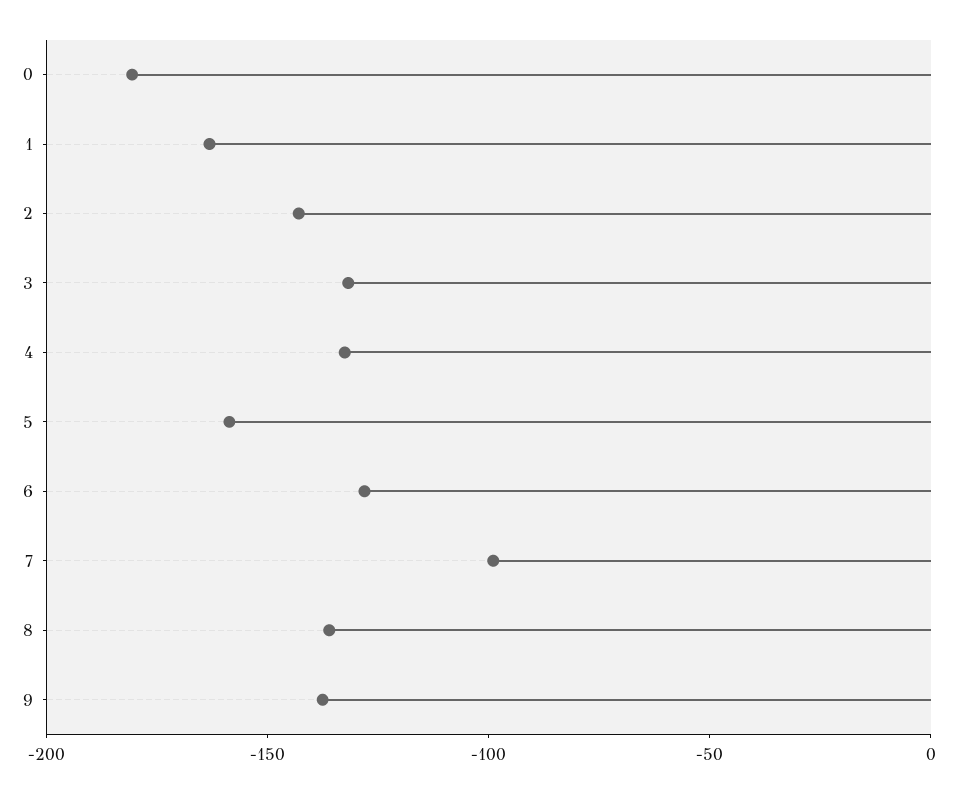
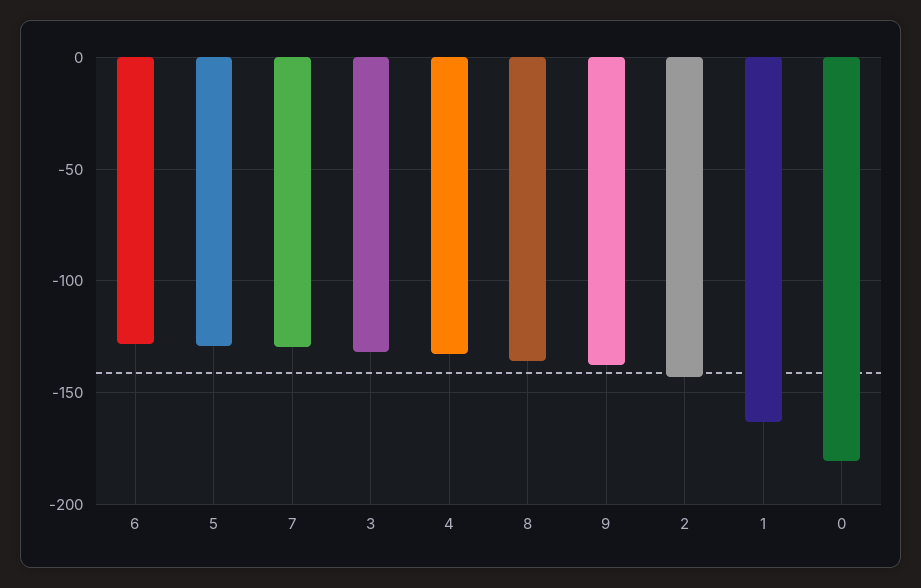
  {
    "0": -180,
    "1": -165,
    "2": -145,
    "3": -130,
    "4": -135,
-   "5": -160,
+   "5": -130,
    "6": -130,
-   "7": -100,
+   "7": -130,
    "8": -135,
    "9": -140
  }

